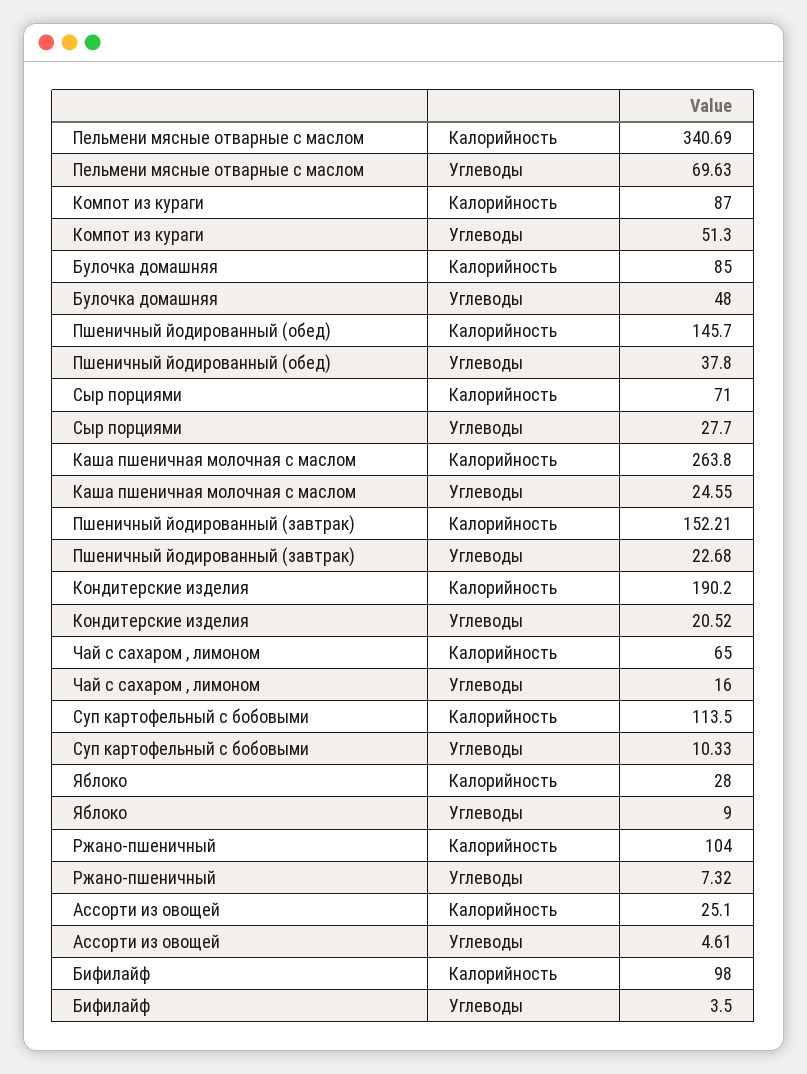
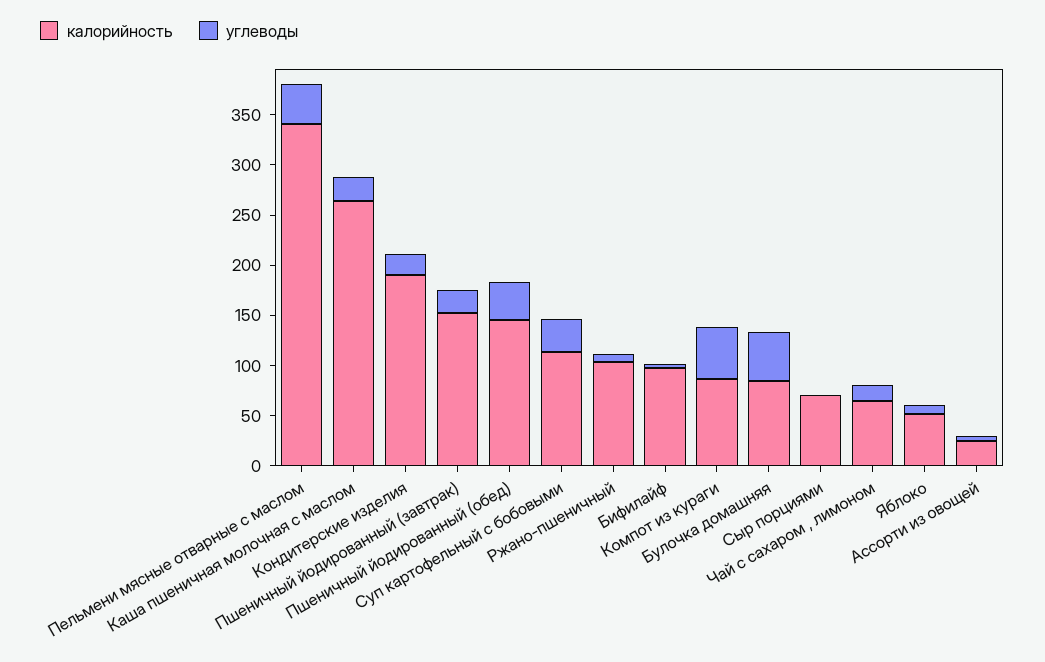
  {
    "Калорийность": {
      "Пельмени мясные отварные с маслом": 340.69,
      "Компот из кураги": 87,
      "Булочка домашняя": 85,
      "Пшеничный йодированный (обед)": 145.7,
      "Сыр порциями": 71,
      "Каша пшеничная молочная с маслом": 263.8,
      "Пшеничный йодированный (завтрак)": 152.21,
      "Кондитерские изделия": 190.2,
      "Чай с сахаром , лимоном": 65,
      "Суп картофельный с бобовыми": 113.5,
-     "Яблоко": 28,
+     "Яблоко": 50,
      "Ржано-пшеничный": 104,
      "Ассорти из овощей": 25.1,
      "Бифилайф": 98
    },
    "Углеводы": {
-     "Пельмени мясные отварные с маслом": 69.63,
+     "Пельмени мясные отварные с маслом": 40,
      "Компот из кураги": 51.3,
      "Булочка домашняя": 48,
      "Пшеничный йодированный (обед)": 37.8,
-     "Сыр порциями": 27.7,
+     "Сыр порциями": 0,
      "Каша пшеничная молочная с маслом": 24.55,
      "Пшеничный йодированный (завтрак)": 22.68,
      "Кондитерские изделия": 20.52,
      "Чай с сахаром , лимоном": 16,
-     "Суп картофельный с бобовыми": 10.33,
+     "Суп картофельный с бобовыми": 30,
      "Яблоко": 9,
      "Ржано-пшеничный": 7.32,
      "Ассорти из овощей": 4.61,
      "Бифилайф": 3.5
    }
  }

